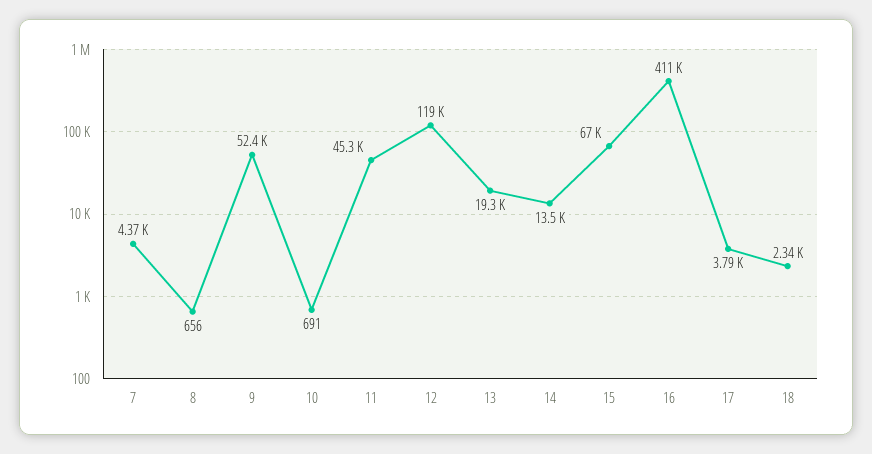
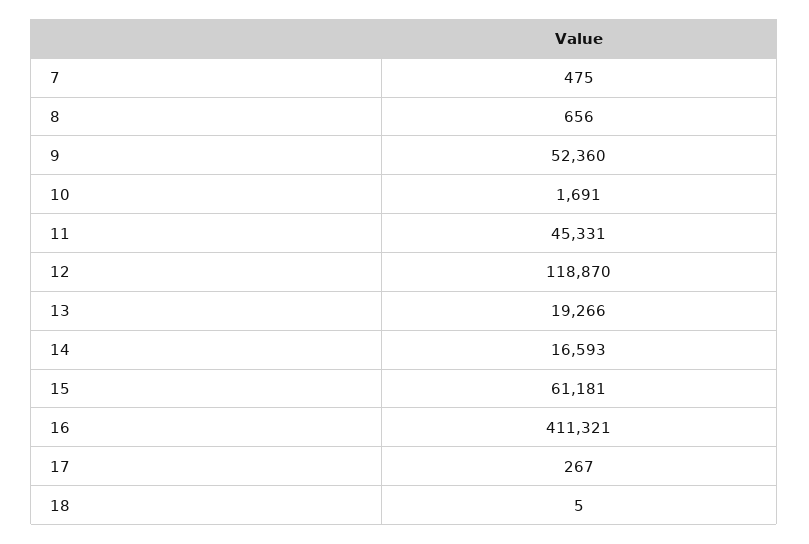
  {
-   "7": 4370,
+   "7": 475,
    "8": 656,
    "9": 52360,
-   "10": 691,
+   "10": 1691,
    "11": 45331,
    "12": 118870,
    "13": 19266,
-   "14": 13500,
+   "14": 16593,
-   "15": 67000,
+   "15": 61181,
    "16": 411321,
-   "17": 3790,
+   "17": 267,
-   "18": 2340
+   "18": 5
  }

